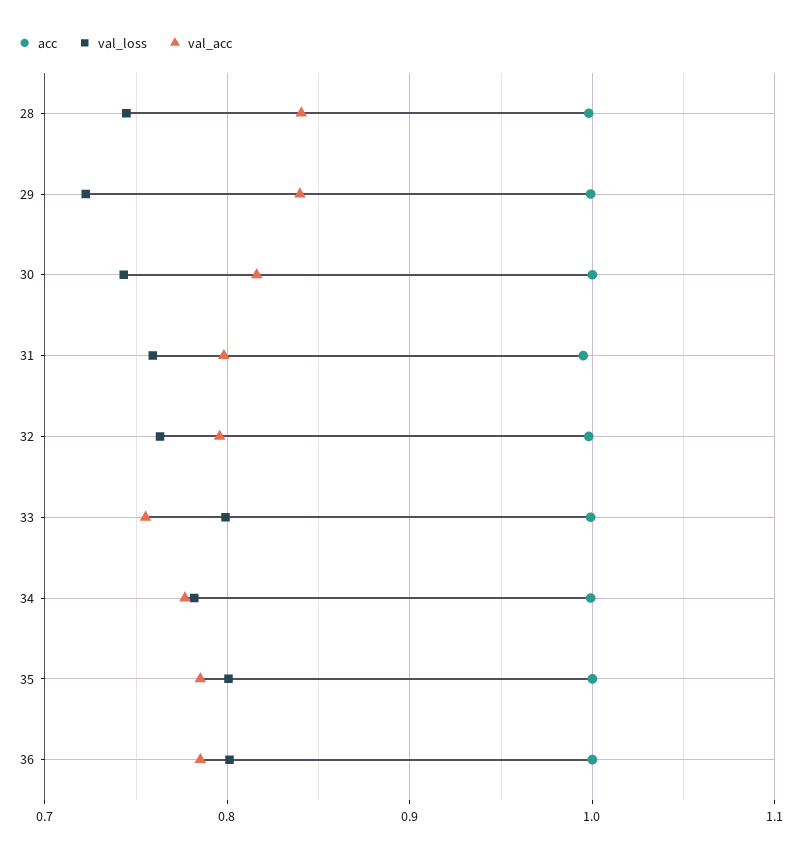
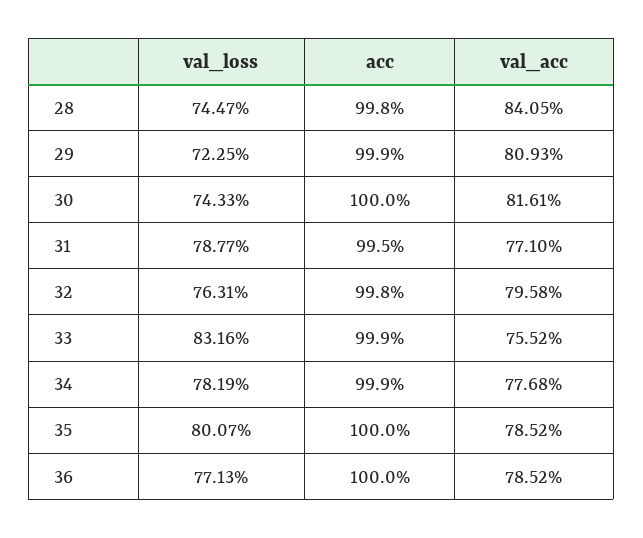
  {
    "acc": {
      "28": 0.998,
      "29": 0.999,
      "30": 1,
      "31": 0.995,
      "32": 0.998,
      "33": 0.999,
      "34": 0.999,
      "35": 1,
      "36": 1
    },
    "val_loss": {
      "28": 0.7447,
      "29": 0.7225,
      "30": 0.7433,
-     "31": 0.76,
+     "31": 0.7877,
      "32": 0.7631,
-     "33": 0.8,
+     "33": 0.8316,
      "34": 0.7819,
      "35": 0.8007,
-     "36": 0.8
+     "36": 0.7713
    },
    "val_acc": {
      "28": 0.8405,
-     "29": 0.84,
+     "29": 0.8093,
      "30": 0.8161,
-     "31": 0.8,
+     "31": 0.771,
      "32": 0.7958,
      "33": 0.7552,
      "34": 0.7768,
      "35": 0.7852,
      "36": 0.7852
    }
  }

